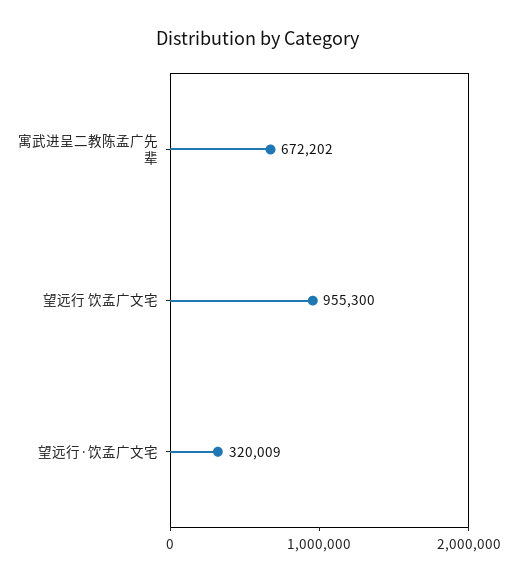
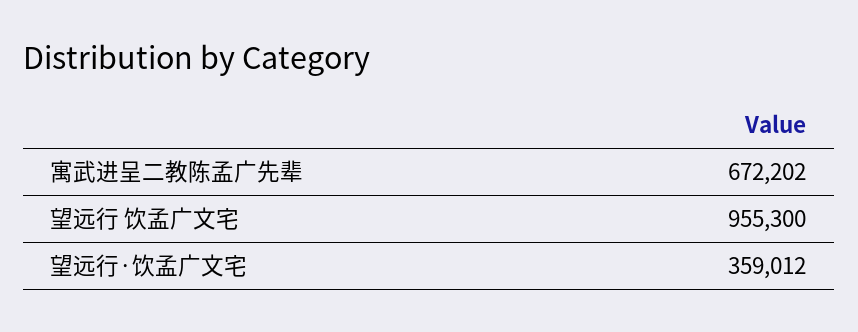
  {
    "寓武进呈二教陈孟广先辈": 672202,
    "望远行 饮孟广文宅": 955300,
-   "望远行·饮孟广文宅": 320009
+   "望远行·饮孟广文宅": 359012
  }

